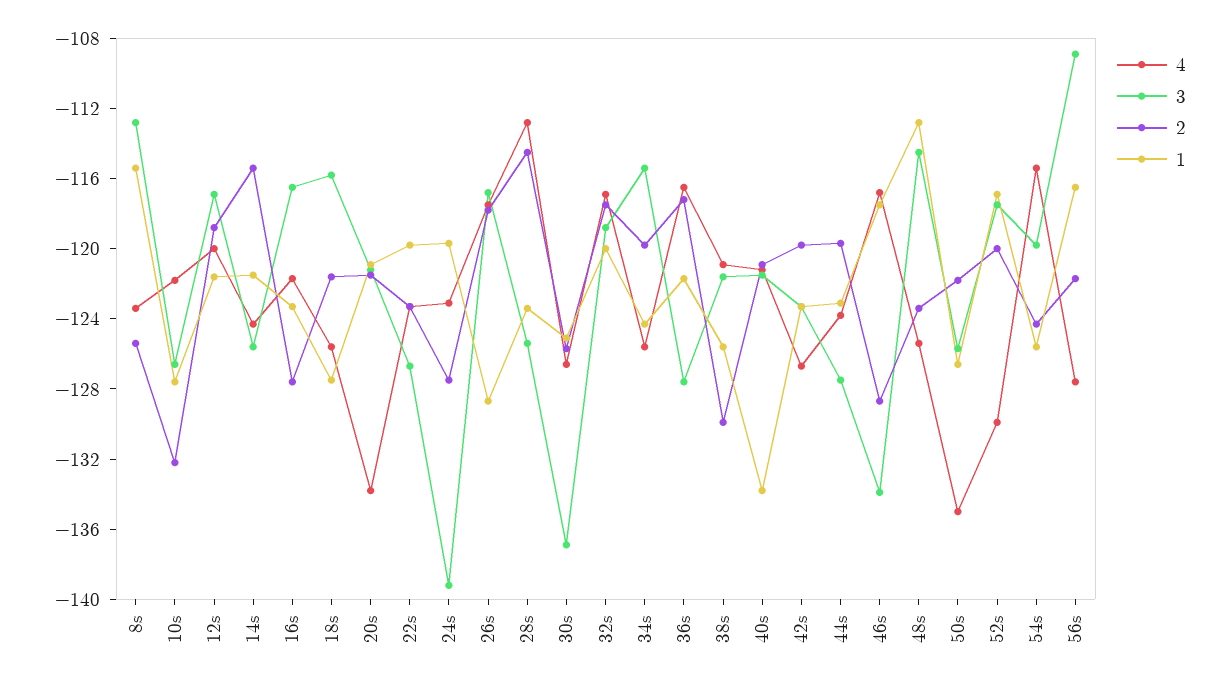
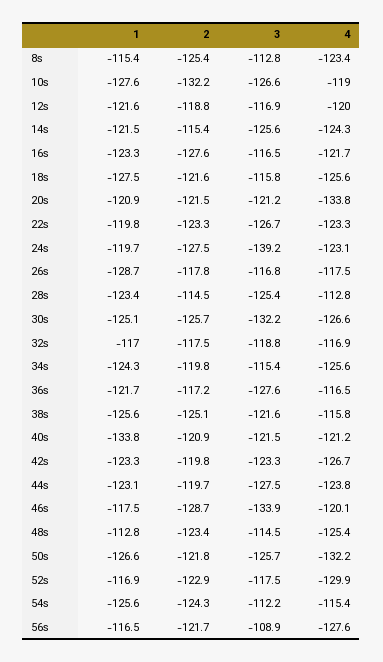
  {
    "4": {
      "8s": -123.4,
-     "10s": -122,
+     "10s": -119,
      "12s": -120,
      "14s": -124.3,
      "16s": -121.7,
      "18s": -125.6,
      "20s": -133.8,
      "22s": -123.3,
      "24s": -123.1,
      "26s": -117.5,
      "28s": -112.8,
      "30s": -126.6,
      "32s": -116.9,
      "34s": -125.6,
      "36s": -116.5,
-     "38s": -121,
+     "38s": -115.8,
      "40s": -121.2,
      "42s": -126.7,
      "44s": -123.8,
-     "46s": -117,
+     "46s": -120.1,
      "48s": -125.4,
-     "50s": -135,
+     "50s": -132.2,
      "52s": -129.9,
      "54s": -115.4,
      "56s": -127.6
    },
    "3": {
      "8s": -112.8,
      "10s": -126.6,
      "12s": -116.9,
      "14s": -125.6,
      "16s": -116.5,
      "18s": -115.8,
      "20s": -121.2,
      "22s": -126.7,
      "24s": -139.2,
      "26s": -116.8,
      "28s": -125.4,
-     "30s": -137,
+     "30s": -132.2,
      "32s": -118.8,
      "34s": -115.4,
      "36s": -127.6,
      "38s": -121.6,
      "40s": -121.5,
      "42s": -123.3,
      "44s": -127.5,
      "46s": -133.9,
      "48s": -114.5,
      "50s": -125.7,
      "52s": -117.5,
-     "54s": -120,
+     "54s": -112.2,
      "56s": -108.9
    },
    "2": {
      "8s": -125.4,
      "10s": -132.2,
      "12s": -118.8,
      "14s": -115.4,
      "16s": -127.6,
      "18s": -121.6,
      "20s": -121.5,
      "22s": -123.3,
      "24s": -127.5,
      "26s": -117.8,
      "28s": -114.5,
      "30s": -125.7,
      "32s": -117.5,
      "34s": -119.8,
      "36s": -117.2,
-     "38s": -130,
+     "38s": -125.1,
      "40s": -120.9,
      "42s": -119.8,
      "44s": -119.7,
      "46s": -128.7,
      "48s": -123.4,
      "50s": -121.8,
-     "52s": -120,
+     "52s": -122.9,
      "54s": -124.3,
      "56s": -121.7
    },
    "1": {
      "8s": -115.4,
      "10s": -127.6,
      "12s": -121.6,
      "14s": -121.5,
      "16s": -123.3,
      "18s": -127.5,
      "20s": -120.9,
      "22s": -119.8,
      "24s": -119.7,
      "26s": -128.7,
      "28s": -123.4,
      "30s": -125.1,
-     "32s": -120,
+     "32s": -117,
      "34s": -124.3,
      "36s": -121.7,
      "38s": -125.6,
      "40s": -133.8,
      "42s": -123.3,
      "44s": -123.1,
      "46s": -117.5,
      "48s": -112.8,
      "50s": -126.6,
      "52s": -116.9,
      "54s": -125.6,
      "56s": -116.5
    }
  }

